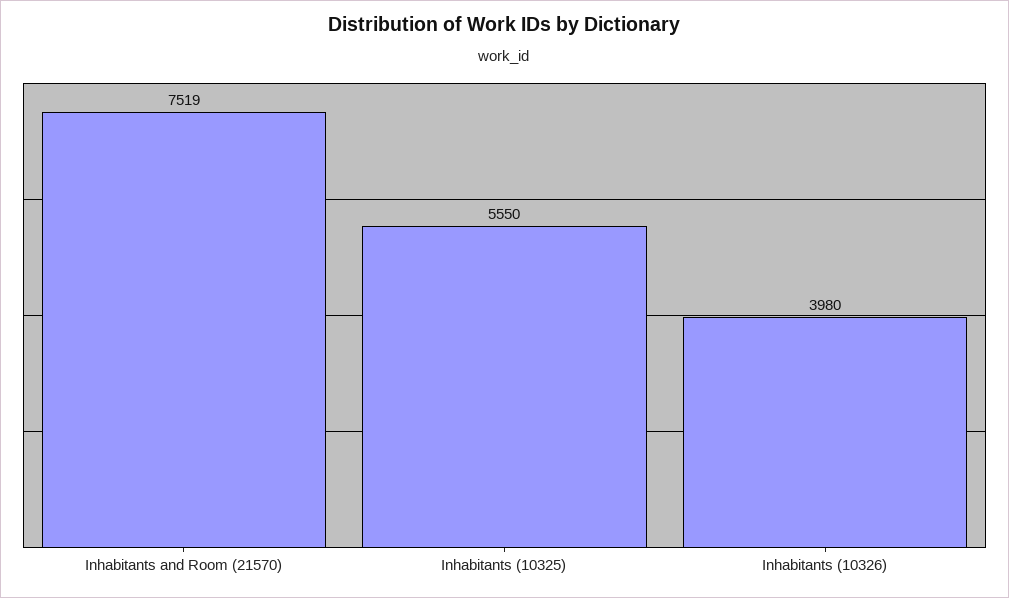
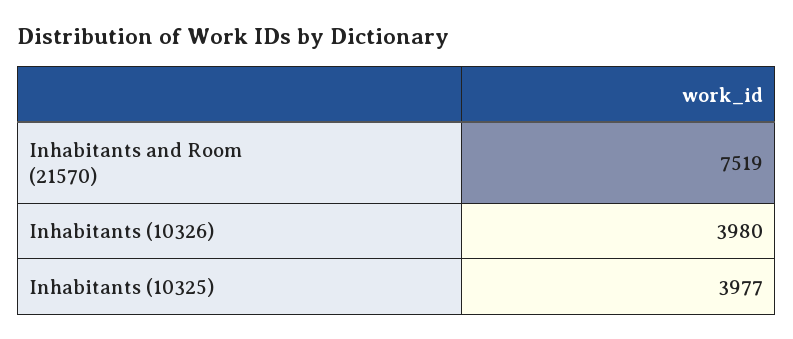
  {
    "Inhabitants and Room (21570)": 7519,
-   "Inhabitants (10325)": 5550,
+   "Inhabitants (10325)": 3977,
    "Inhabitants (10326)": 3980
  }

